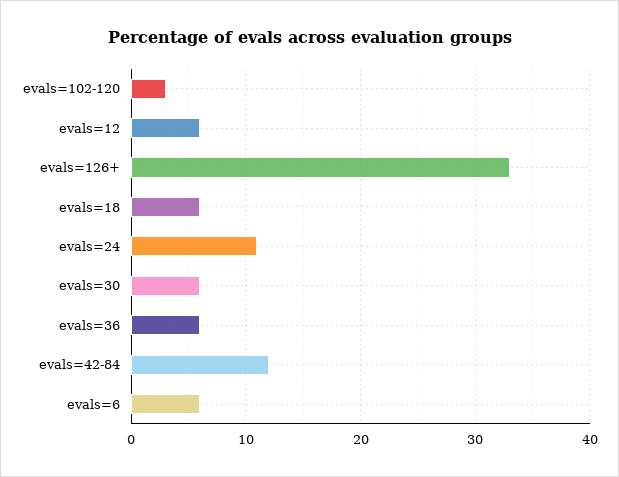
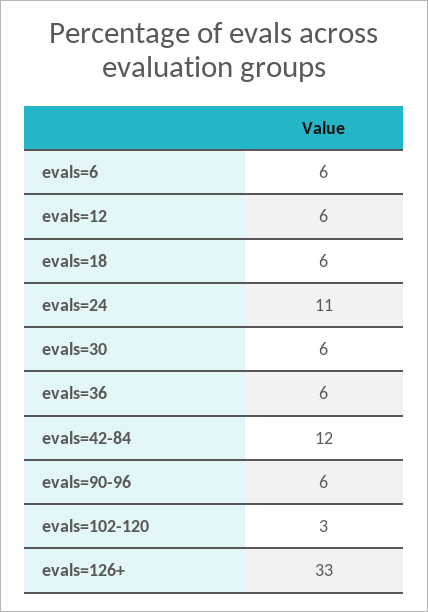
  {
    "evals=102-120": 3,
    "evals=12": 6,
    "evals=126+": 33,
    "evals=18": 6,
    "evals=24": 11,
    "evals=30": 6,
    "evals=36": 6,
    "evals=42-84": 12,
-   "evals=6": 6
+   "evals=6": 6,
+   "evals=90-96": 6
  }

